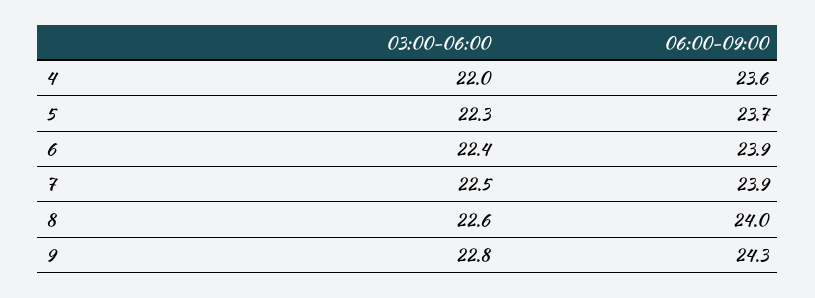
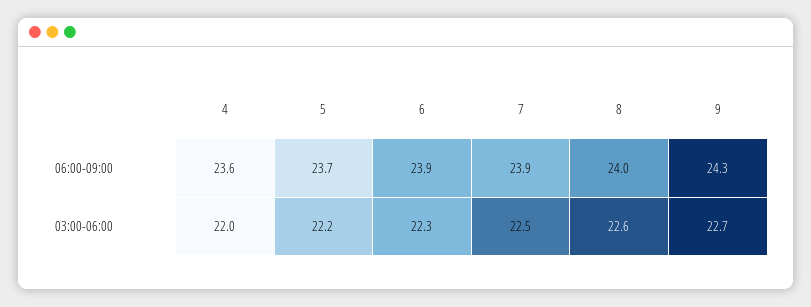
  {
    "03:00-06:00": {
      "4": 22,
-     "5": 22.3,
+     "5": 22.2,
-     "6": 22.4,
+     "6": 22.3,
      "7": 22.5,
      "8": 22.6,
-     "9": 22.8
+     "9": 22.7
    },
    "06:00-09:00": {
      "4": 23.6,
      "5": 23.7,
      "6": 23.9,
      "7": 23.9,
      "8": 24,
      "9": 24.3
    }
  }

